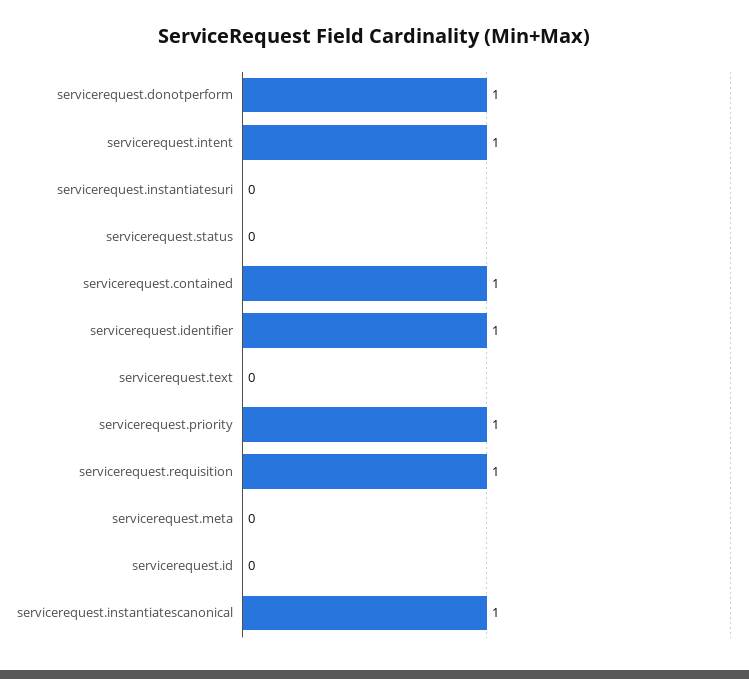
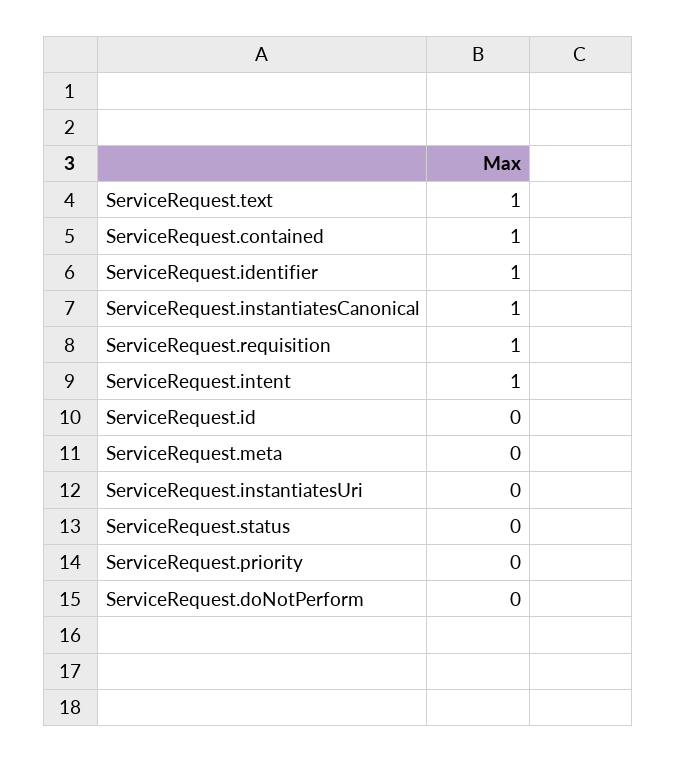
  {
-   "servicerequest.donotperform": 1,
+   "servicerequest.donotperform": 0,
    "servicerequest.intent": 1,
    "servicerequest.instantiatesuri": 0,
    "servicerequest.status": 0,
    "servicerequest.contained": 1,
    "servicerequest.identifier": 1,
-   "servicerequest.text": 0,
+   "servicerequest.text": 1,
-   "servicerequest.priority": 1,
+   "servicerequest.priority": 0,
    "servicerequest.requisition": 1,
    "servicerequest.meta": 0,
    "servicerequest.id": 0,
    "servicerequest.instantiatescanonical": 1
  }

